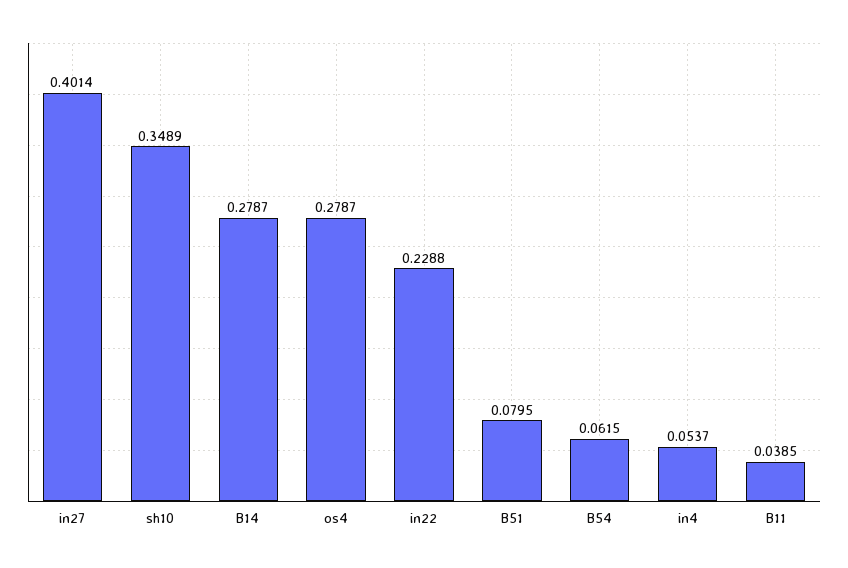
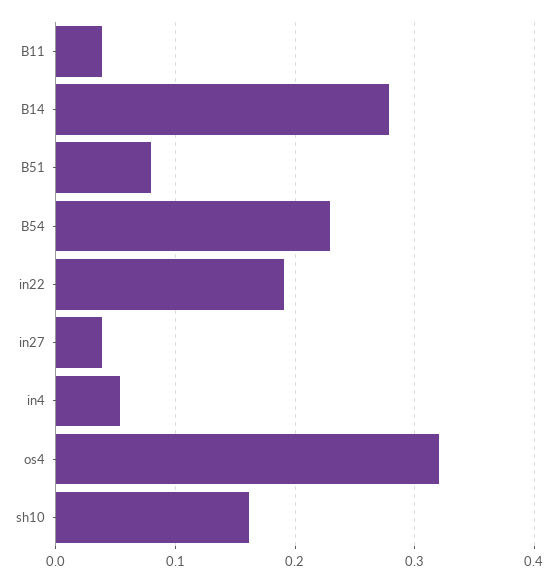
  {
-   "in27": 0.4014,
+   "in27": 0.04,
-   "sh10": 0.3489,
+   "sh10": 0.16,
    "B14": 0.2787,
-   "os4": 0.2787,
+   "os4": 0.32,
-   "in22": 0.2288,
+   "in22": 0.19,
    "B51": 0.0795,
-   "B54": 0.0615,
+   "B54": 0.23,
    "in4": 0.0537,
    "B11": 0.0385
  }

